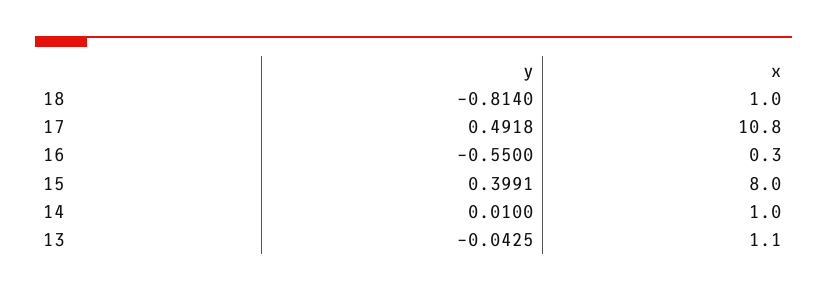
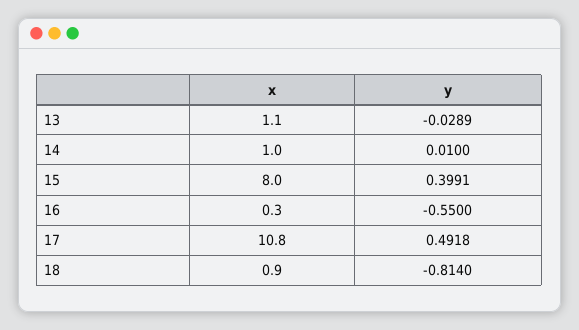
  {
    "y": {
      "18": -0.814,
      "17": 0.4918,
      "16": -0.55,
      "15": 0.3991,
      "14": 0.01,
-     "13": -0.0425
+     "13": -0.0289
    },
    "x": {
-     "18": 1,
+     "18": 0.9,
      "17": 10.8,
      "16": 0.3,
      "15": 8,
      "14": 1,
      "13": 1.1
    }
  }

